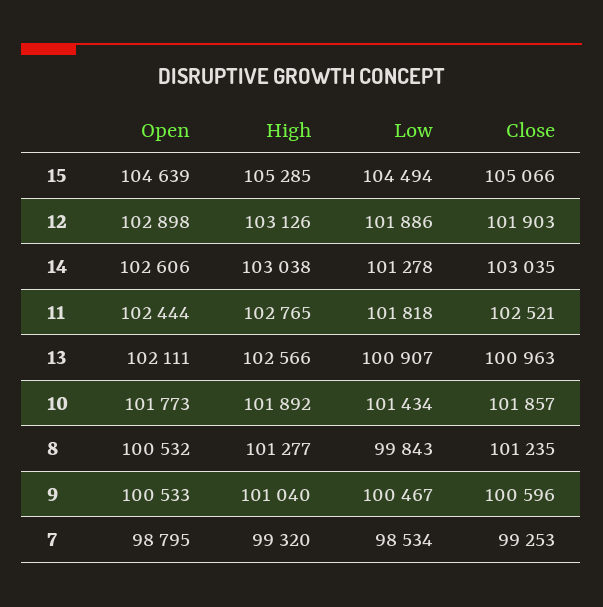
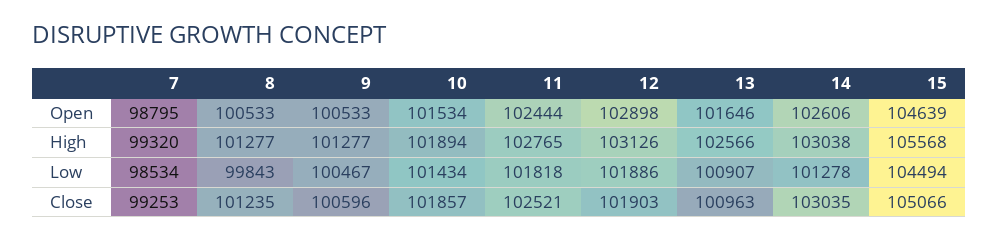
  {
    "Open": {
      "15": 104639,
      "12": 102898,
      "14": 102606,
      "11": 102444,
-     "13": 102111,
+     "13": 101646,
-     "10": 101773,
+     "10": 101534,
-     "8": 100532,
+     "8": 100533,
      "9": 100533,
      "7": 98795
    },
    "High": {
-     "15": 105285,
+     "15": 105568,
      "12": 103126,
      "14": 103038,
      "11": 102765,
      "13": 102566,
-     "10": 101892,
+     "10": 101894,
      "8": 101277,
-     "9": 101040,
+     "9": 101277,
      "7": 99320
    },
    "Low": {
      "15": 104494,
      "12": 101886,
      "14": 101278,
      "11": 101818,
      "13": 100907,
      "10": 101434,
      "8": 99843,
      "9": 100467,
      "7": 98534
    },
    "Close": {
      "15": 105066,
      "12": 101903,
      "14": 103035,
      "11": 102521,
      "13": 100963,
      "10": 101857,
      "8": 101235,
      "9": 100596,
      "7": 99253
    }
  }

